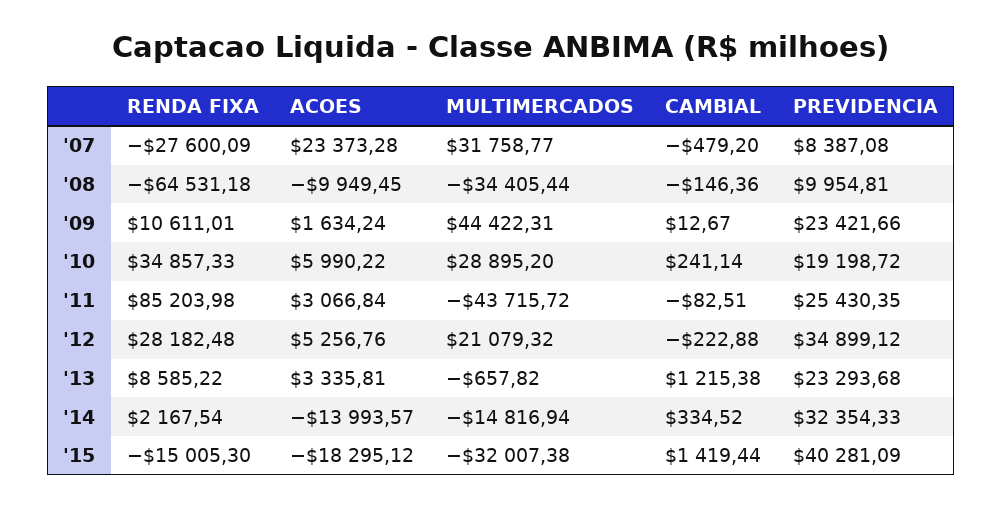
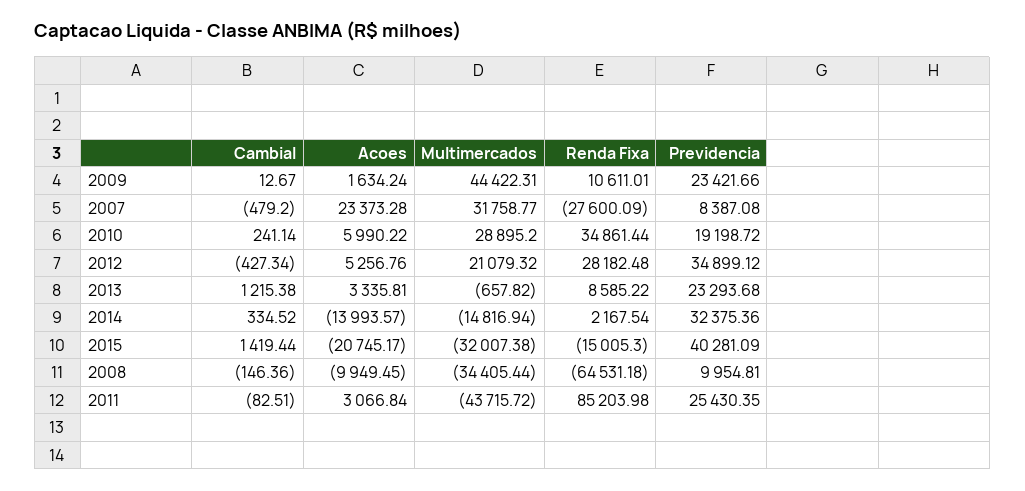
  {
    "RENDA FIXA": {
      "'07": -27600.09,
      "'08": -64531.18,
      "'09": 10611.01,
-     "'10": 34857.33,
+     "'10": 34861.44,
      "'11": 85203.98,
      "'12": 28182.48,
      "'13": 8585.22,
      "'14": 2167.54,
      "'15": -15005.3
    },
    "ACOES": {
      "'07": 23373.28,
      "'08": -9949.45,
      "'09": 1634.24,
      "'10": 5990.22,
      "'11": 3066.84,
      "'12": 5256.76,
      "'13": 3335.81,
      "'14": -13993.57,
-     "'15": -18295.12
+     "'15": -20745.17
    },
    "MULTIMERCADOS": {
      "'07": 31758.77,
      "'08": -34405.44,
      "'09": 44422.31,
      "'10": 28895.2,
      "'11": -43715.72,
      "'12": 21079.32,
      "'13": -657.82,
      "'14": -14816.94,
      "'15": -32007.38
    },
    "CAMBIAL": {
      "'07": -479.2,
      "'08": -146.36,
      "'09": 12.67,
      "'10": 241.14,
      "'11": -82.51,
-     "'12": -222.88,
+     "'12": -427.34,
      "'13": 1215.38,
      "'14": 334.52,
      "'15": 1419.44
    },
    "PREVIDENCIA": {
      "'07": 8387.08,
      "'08": 9954.81,
      "'09": 23421.66,
      "'10": 19198.72,
      "'11": 25430.35,
      "'12": 34899.12,
      "'13": 23293.68,
-     "'14": 32354.33,
+     "'14": 32375.36,
      "'15": 40281.09
    }
  }

